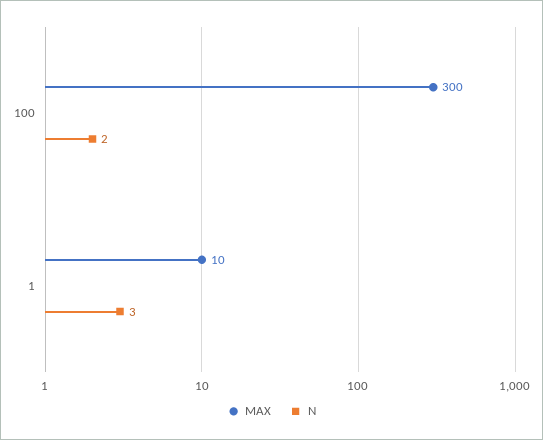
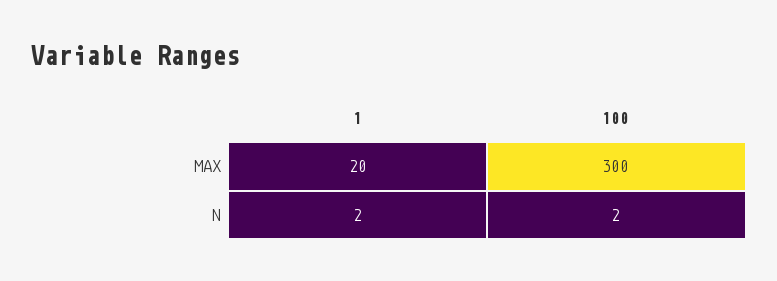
  {
    "MAX": {
      "100": 300,
-     "1": 10
+     "1": 20
    },
    "N": {
      "100": 2,
-     "1": 3
+     "1": 2
    }
  }

